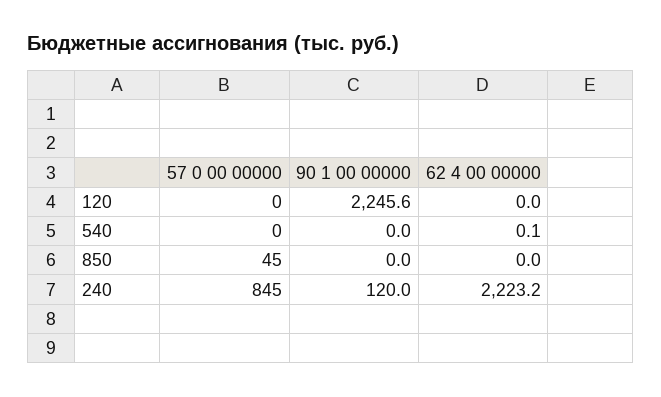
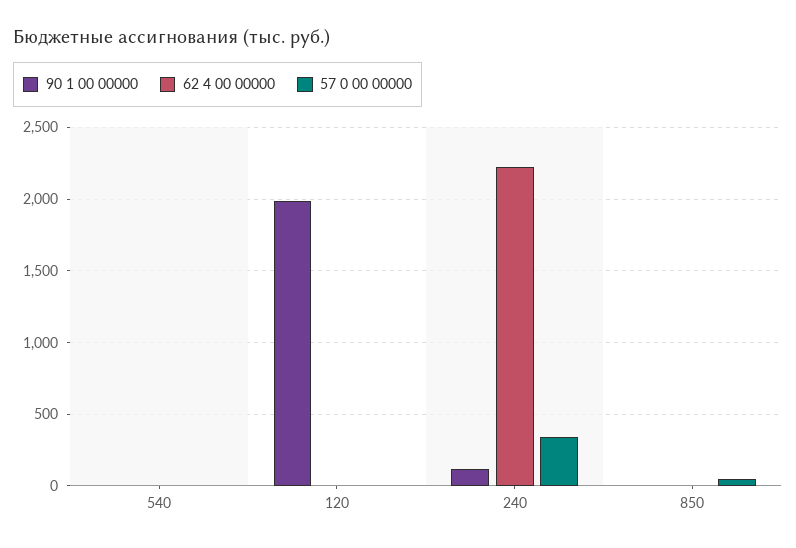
  {
    "57 0 00 00000": {
      "120": 0,
      "540": 0,
      "850": 45,
-     "240": 845
+     "240": 350
    },
    "90 1 00 00000": {
-     "120": 2245.6,
+     "120": 2000,
      "540": 0,
      "850": 0,
      "240": 120
    },
    "62 4 00 00000": {
      "120": 0,
      "540": 0.1,
      "850": 0,
      "240": 2223.2
    }
  }

